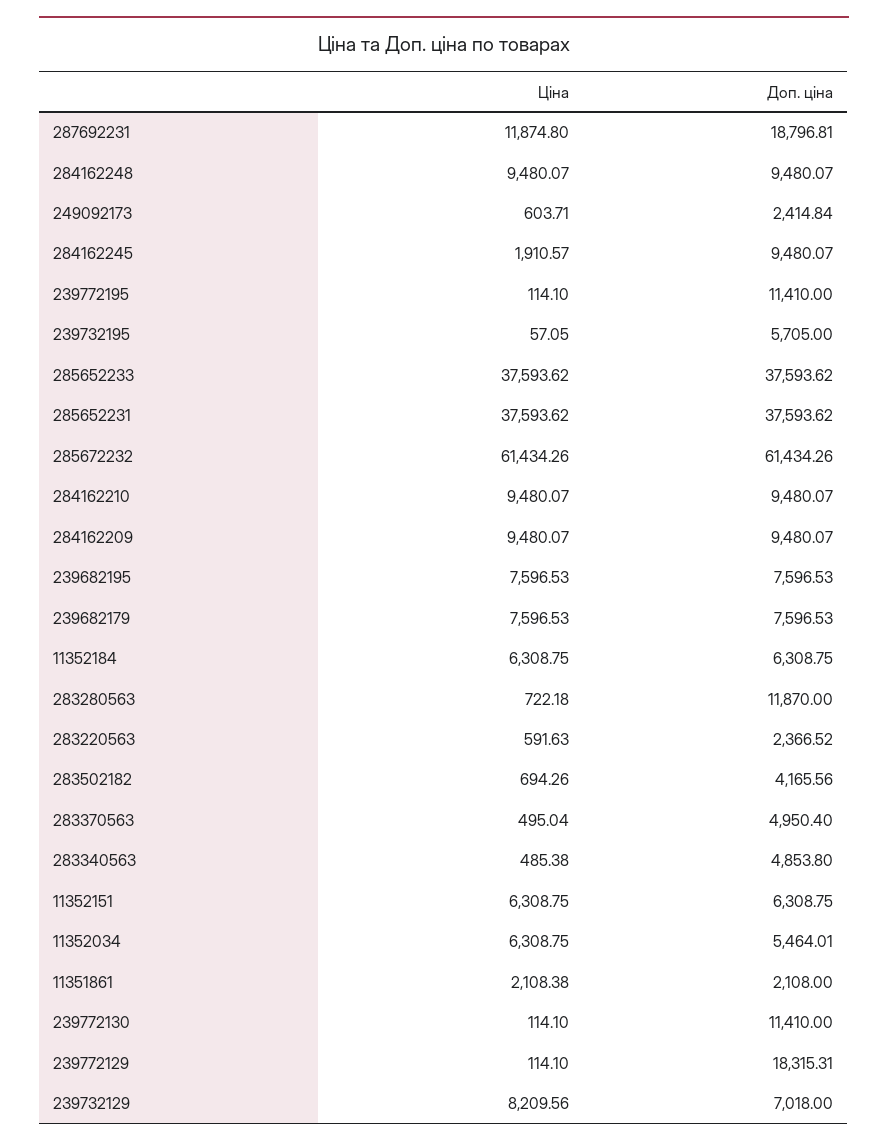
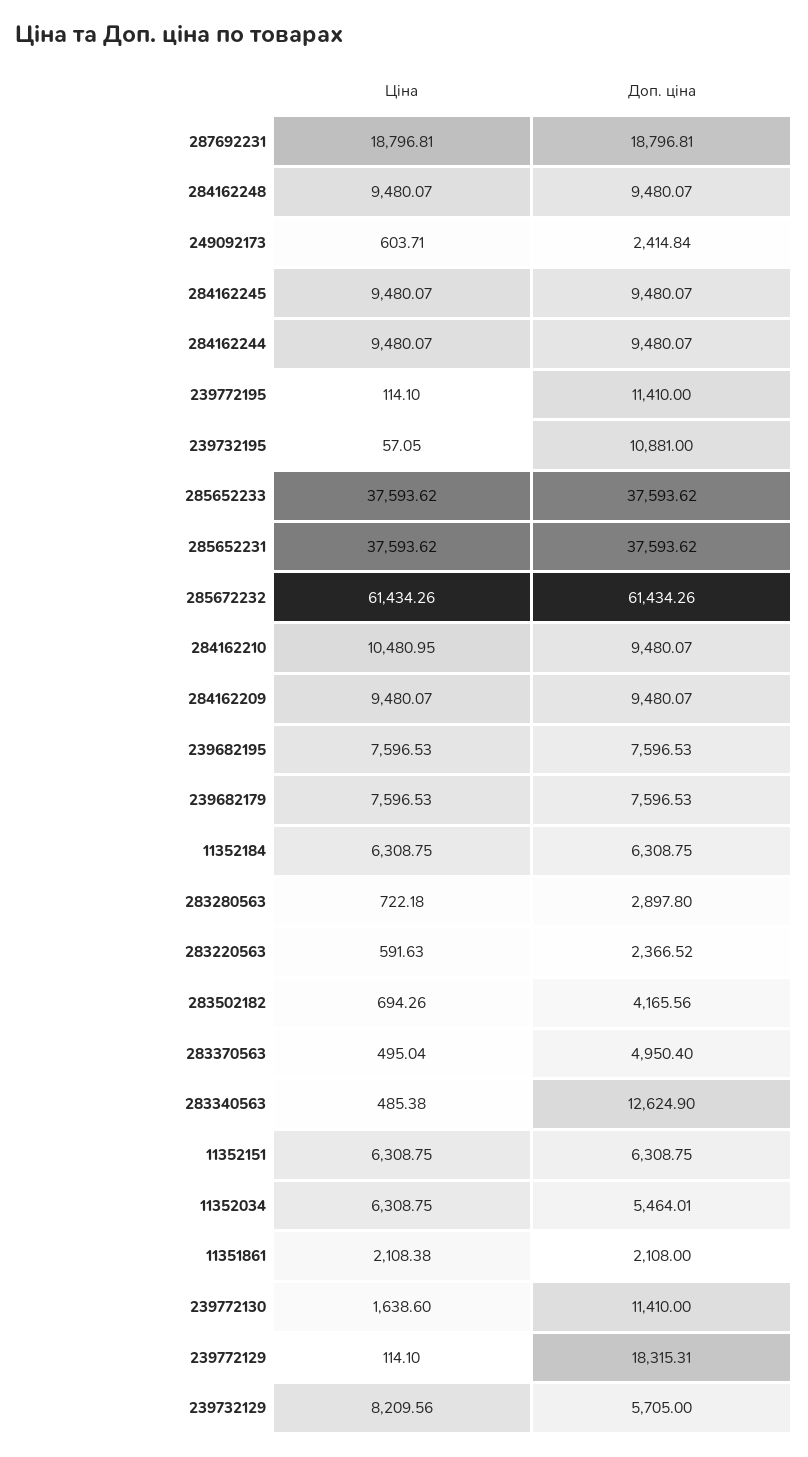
  {
    "Ціна": {
-     "287692231": 11874.8,
+     "287692231": 18796.81,
      "284162248": 9480.07,
      "249092173": 603.71,
-     "284162245": 1910.57,
+     "284162245": 9480.07,
      "239772195": 114.1,
      "239732195": 57.05,
      "285652233": 37593.62,
      "285652231": 37593.62,
      "285672232": 61434.26,
-     "284162210": 9480.07,
+     "284162210": 10480.95,
      "284162209": 9480.07,
      "239682195": 7596.53,
      "239682179": 7596.53,
      "11352184": 6308.75,
      "283280563": 722.18,
      "283220563": 591.63,
      "283502182": 694.26,
      "283370563": 495.04,
      "283340563": 485.38,
      "11352151": 6308.75,
      "11352034": 6308.75,
      "11351861": 2108.38,
-     "239772130": 114.1,
+     "239772130": 1638.6,
      "239772129": 114.1,
-     "239732129": 8209.56
+     "239732129": 8209.56,
+     "284162244": 9480.07
    },
    "Доп. ціна": {
      "287692231": 18796.81,
      "284162248": 9480.07,
      "249092173": 2414.84,
      "284162245": 9480.07,
      "239772195": 11410,
-     "239732195": 5705,
+     "239732195": 10881,
      "285652233": 37593.62,
      "285652231": 37593.62,
      "285672232": 61434.26,
      "284162210": 9480.07,
      "284162209": 9480.07,
      "239682195": 7596.53,
      "239682179": 7596.53,
      "11352184": 6308.75,
-     "283280563": 11870,
+     "283280563": 2897.8,
      "283220563": 2366.52,
      "283502182": 4165.56,
      "283370563": 4950.4,
-     "283340563": 4853.8,
+     "283340563": 12624.9,
      "11352151": 6308.75,
      "11352034": 5464.01,
      "11351861": 2108,
      "239772130": 11410,
      "239772129": 18315.31,
-     "239732129": 7018
+     "239732129": 5705,
+     "284162244": 9480.07
    }
  }

